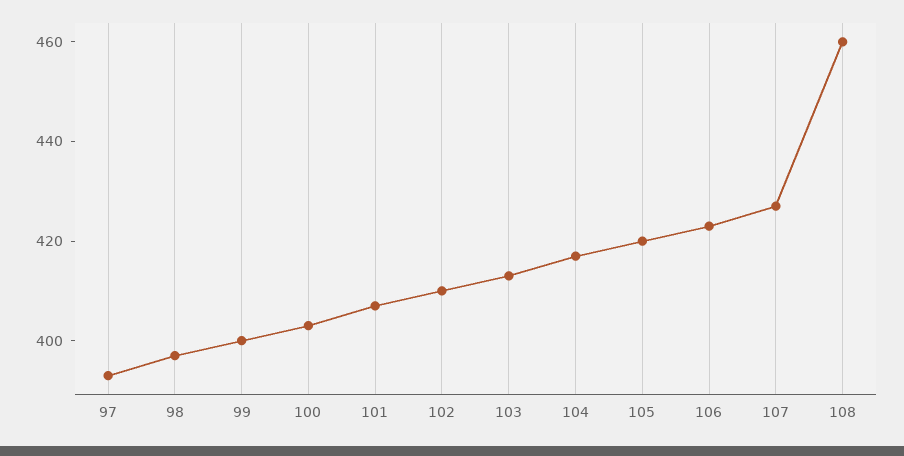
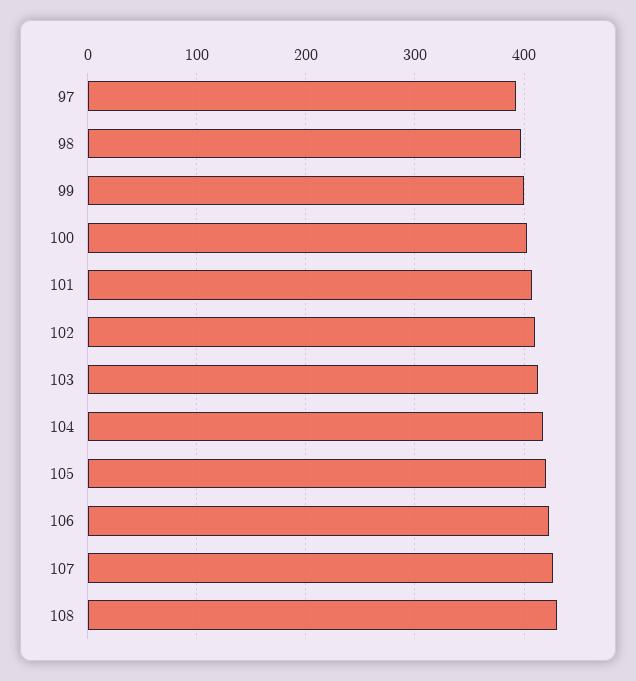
  {
    "97": 395,
    "98": 395,
    "99": 400,
    "100": 405,
    "101": 405,
    "102": 410,
    "103": 415,
    "104": 415,
    "105": 420,
    "106": 425,
    "107": 425,
-   "108": 460
+   "108": 430
  }

